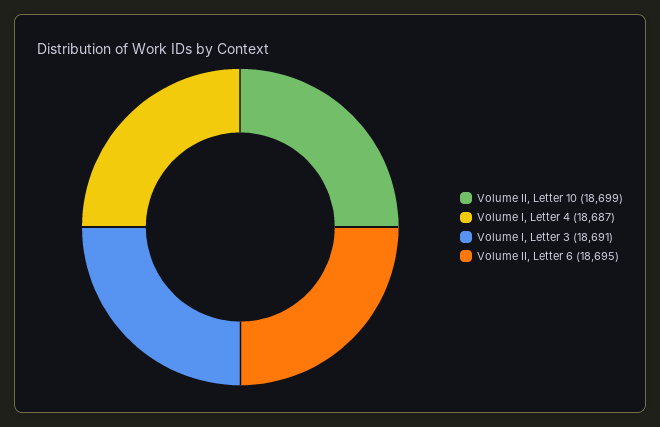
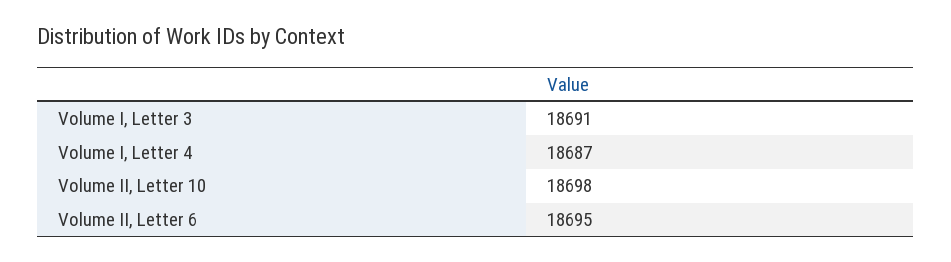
  {
-   "Volume II, Letter 10": 18699,
+   "Volume II, Letter 10": 18698,
    "Volume I, Letter 4": 18687,
    "Volume I, Letter 3": 18691,
    "Volume II, Letter 6": 18695
  }

